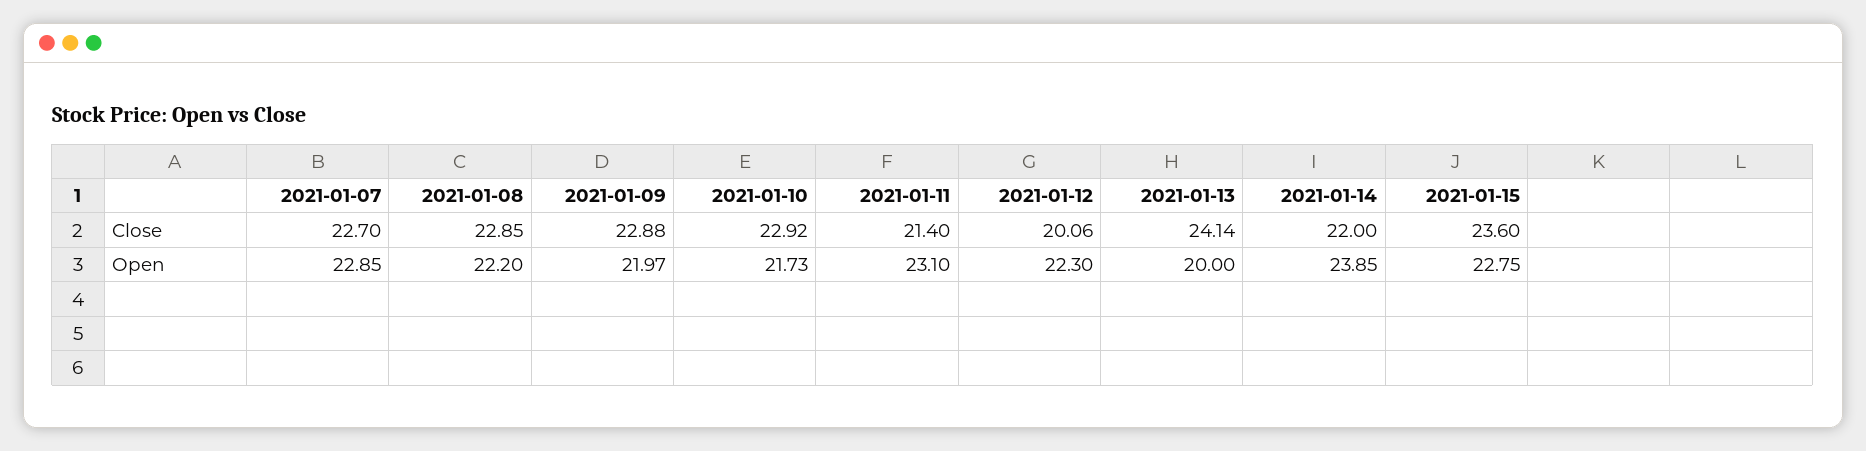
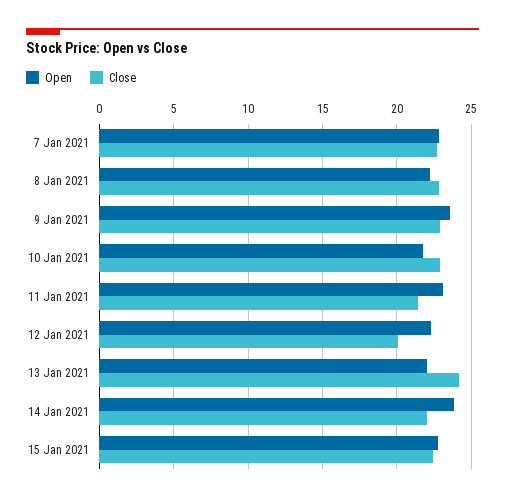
  {
    "Close": {
      "2021-01-07": 22.7,
      "2021-01-08": 22.85,
      "2021-01-09": 22.88,
      "2021-01-10": 22.92,
      "2021-01-11": 21.4,
      "2021-01-12": 20.06,
      "2021-01-13": 24.14,
      "2021-01-14": 22,
-     "2021-01-15": 23.6
+     "2021-01-15": 22.5
    },
    "Open": {
      "2021-01-07": 22.85,
      "2021-01-08": 22.2,
-     "2021-01-09": 21.97,
+     "2021-01-09": 23.5,
      "2021-01-10": 21.73,
      "2021-01-11": 23.1,
      "2021-01-12": 22.3,
-     "2021-01-13": 20,
+     "2021-01-13": 22,
      "2021-01-14": 23.85,
      "2021-01-15": 22.75
    }
  }

